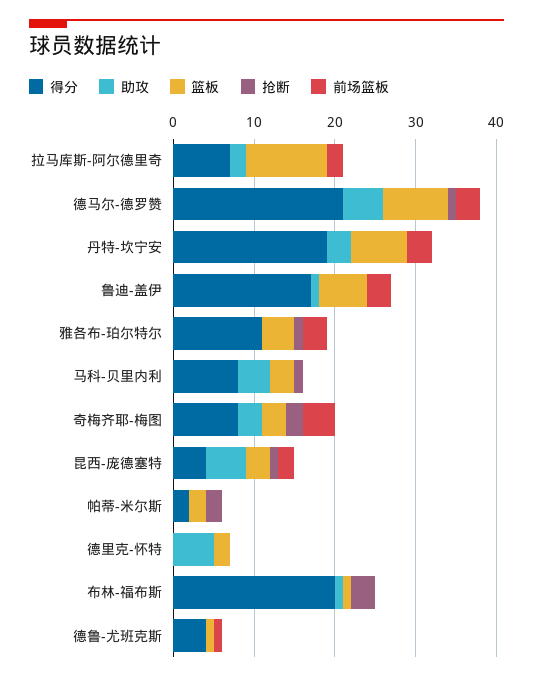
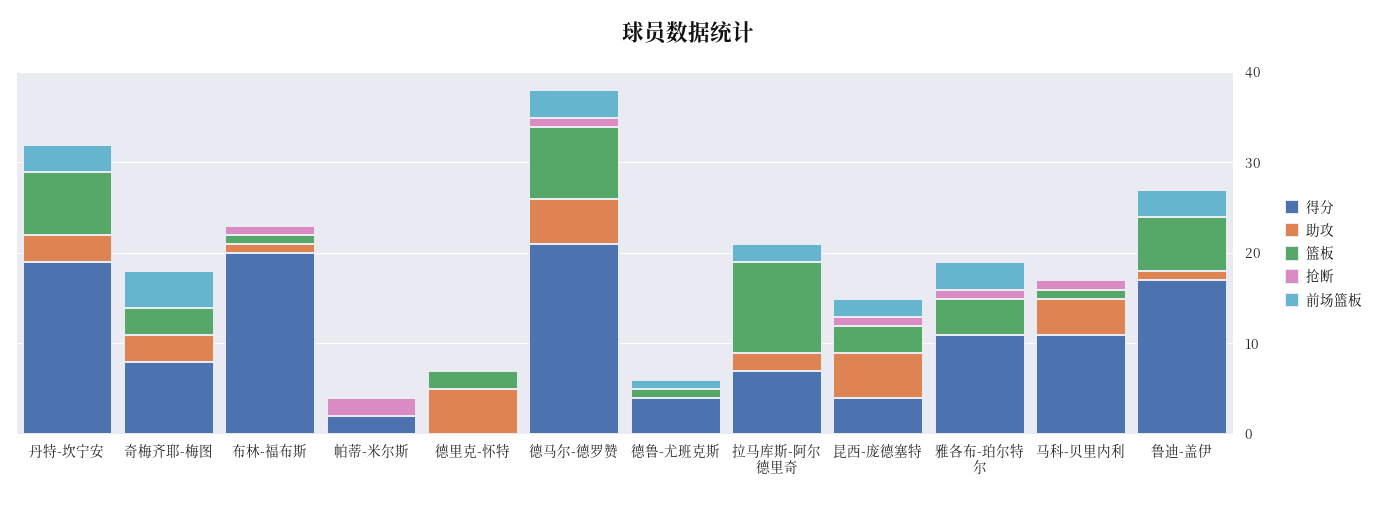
  {
    "得分": {
      "拉马库斯-阿尔德里奇": 7,
      "德马尔-德罗赞": 21,
      "丹特-坎宁安": 19,
      "鲁迪-盖伊": 17,
      "雅各布-珀尔特尔": 11,
-     "马科-贝里内利": 8,
+     "马科-贝里内利": 11,
      "奇梅齐耶-梅图": 8,
      "昆西-庞德塞特": 4,
      "帕蒂-米尔斯": 2,
      "德里克-怀特": 0,
      "布林-福布斯": 20,
      "德鲁-尤班克斯": 4
    },
    "助攻": {
      "拉马库斯-阿尔德里奇": 2,
      "德马尔-德罗赞": 5,
      "丹特-坎宁安": 3,
      "鲁迪-盖伊": 1,
      "雅各布-珀尔特尔": 0,
      "马科-贝里内利": 4,
      "奇梅齐耶-梅图": 3,
      "昆西-庞德塞特": 5,
      "帕蒂-米尔斯": 0,
      "德里克-怀特": 5,
      "布林-福布斯": 1,
      "德鲁-尤班克斯": 0
    },
    "篮板": {
      "拉马库斯-阿尔德里奇": 10,
      "德马尔-德罗赞": 8,
      "丹特-坎宁安": 7,
      "鲁迪-盖伊": 6,
      "雅各布-珀尔特尔": 4,
-     "马科-贝里内利": 3,
+     "马科-贝里内利": 1,
      "奇梅齐耶-梅图": 3,
      "昆西-庞德塞特": 3,
-     "帕蒂-米尔斯": 2,
+     "帕蒂-米尔斯": 0,
      "德里克-怀特": 2,
      "布林-福布斯": 1,
      "德鲁-尤班克斯": 1
    },
    "抢断": {
      "拉马库斯-阿尔德里奇": 0,
      "德马尔-德罗赞": 1,
      "丹特-坎宁安": 0,
      "鲁迪-盖伊": 0,
      "雅各布-珀尔特尔": 1,
      "马科-贝里内利": 1,
-     "奇梅齐耶-梅图": 2,
+     "奇梅齐耶-梅图": 0,
      "昆西-庞德塞特": 1,
      "帕蒂-米尔斯": 2,
      "德里克-怀特": 0,
-     "布林-福布斯": 3,
+     "布林-福布斯": 1,
      "德鲁-尤班克斯": 0
    },
    "前场篮板": {
      "拉马库斯-阿尔德里奇": 2,
      "德马尔-德罗赞": 3,
      "丹特-坎宁安": 3,
      "鲁迪-盖伊": 3,
      "雅各布-珀尔特尔": 3,
      "马科-贝里内利": 0,
      "奇梅齐耶-梅图": 4,
      "昆西-庞德塞特": 2,
      "帕蒂-米尔斯": 0,
      "德里克-怀特": 0,
      "布林-福布斯": 0,
      "德鲁-尤班克斯": 1
    }
  }

